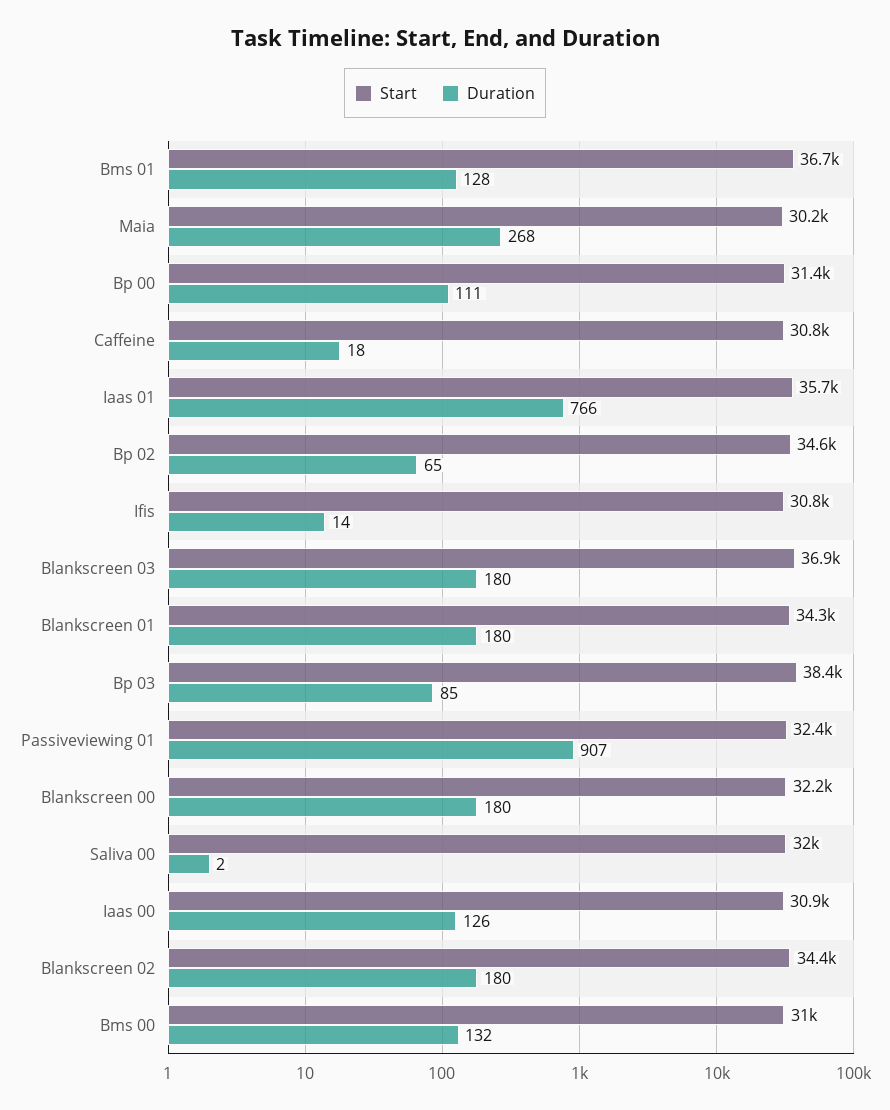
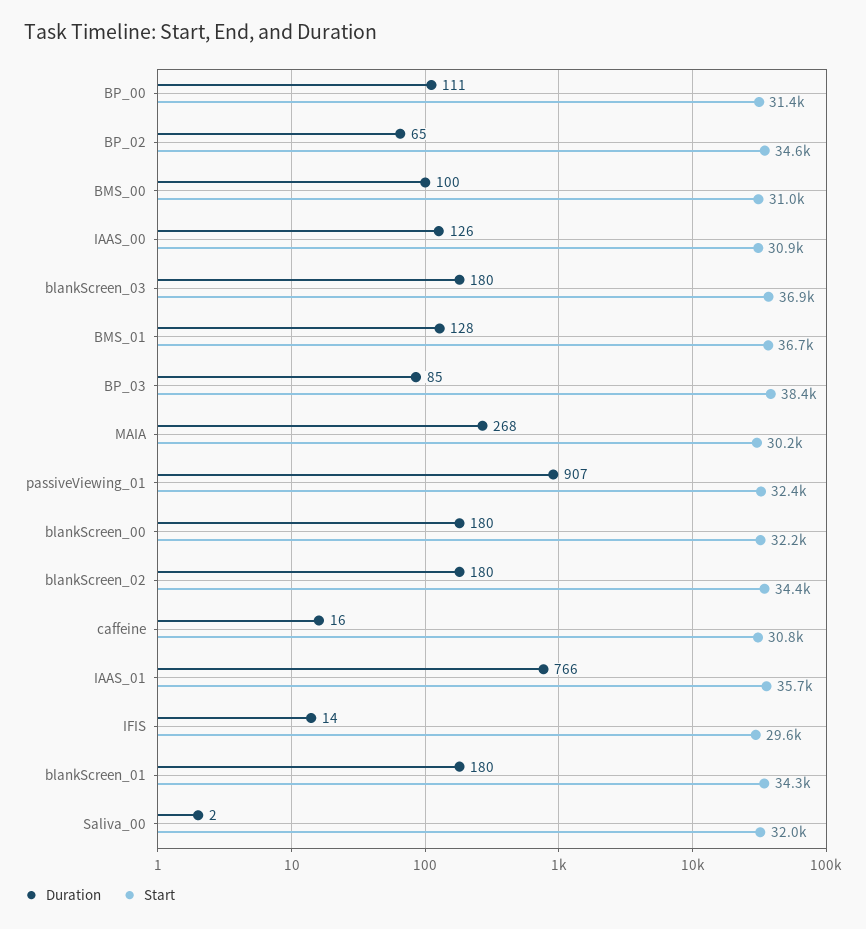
  {
    "Start": {
      "Bms 01": 36700,
      "Maia": 30200,
      "Bp 00": 31400,
      "Caffeine": 30800,
      "Iaas 01": 35700,
      "Bp 02": 34600,
-     "Ifis": 30800,
+     "Ifis": 29600,
      "Blankscreen 03": 36900,
      "Blankscreen 01": 34300,
      "Bp 03": 38400,
      "Passiveviewing 01": 32400,
      "Blankscreen 00": 32200,
      "Saliva 00": 32000,
      "Iaas 00": 30900,
      "Blankscreen 02": 34400,
      "Bms 00": 31000
    },
    "Duration": {
      "Bms 01": 128,
      "Maia": 268,
      "Bp 00": 111,
-     "Caffeine": 18,
+     "Caffeine": 16,
      "Iaas 01": 766,
      "Bp 02": 65,
      "Ifis": 14,
      "Blankscreen 03": 180,
      "Blankscreen 01": 180,
      "Bp 03": 85,
      "Passiveviewing 01": 907,
      "Blankscreen 00": 180,
      "Saliva 00": 2,
      "Iaas 00": 126,
      "Blankscreen 02": 180,
-     "Bms 00": 132
+     "Bms 00": 100
    }
  }

